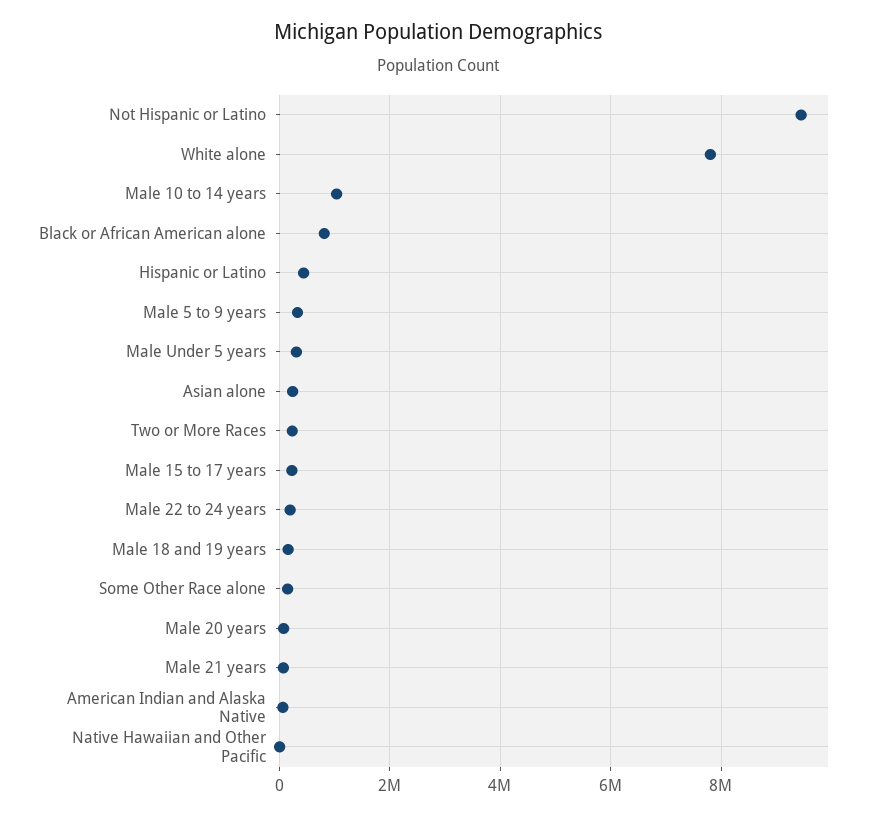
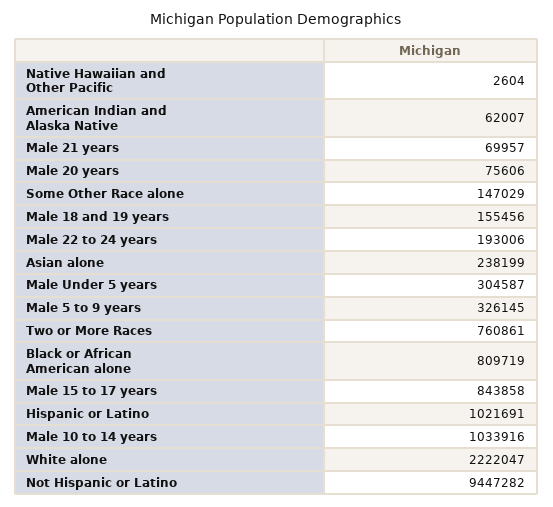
  {
    "Not Hispanic or Latino": 9447282,
-   "White alone": 7800000,
+   "White alone": 2222047,
    "Male 10 to 14 years": 1033916,
    "Black or African American alone": 809719,
-   "Hispanic or Latino": 400000,
+   "Hispanic or Latino": 1021691,
    "Male 5 to 9 years": 326145,
    "Male Under 5 years": 304587,
    "Asian alone": 238199,
-   "Two or More Races": 200000,
+   "Two or More Races": 760861,
-   "Male 15 to 17 years": 200000,
+   "Male 15 to 17 years": 843858,
    "Male 22 to 24 years": 193006,
    "Male 18 and 19 years": 155456,
    "Some Other Race alone": 147029,
    "Male 20 years": 75606,
    "Male 21 years": 69957,
    "American Indian and Alaska Native": 62007,
    "Native Hawaiian and Other Pacific": 2604
  }

